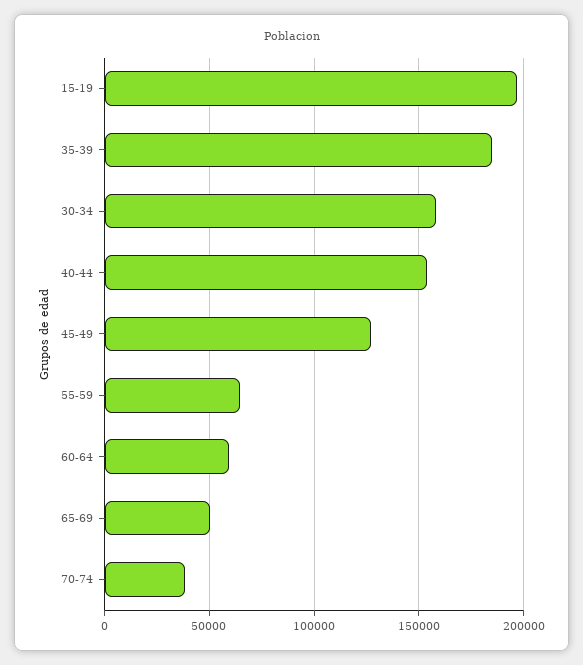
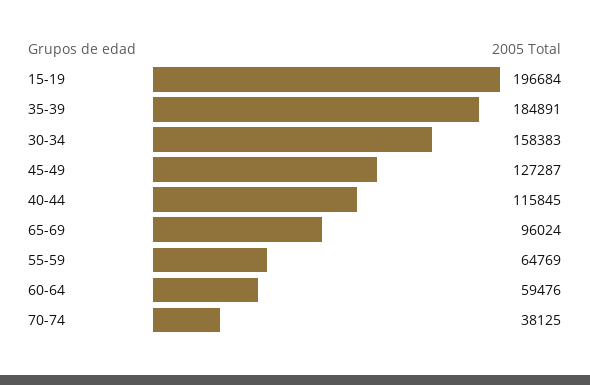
  {
    "15-19": 196684,
    "35-39": 184891,
    "30-34": 158383,
-   "40-44": 155000,
+   "40-44": 115845,
    "45-49": 127287,
    "55-59": 64769,
    "60-64": 59476,
-   "65-69": 50000,
+   "65-69": 96024,
    "70-74": 38125
  }

